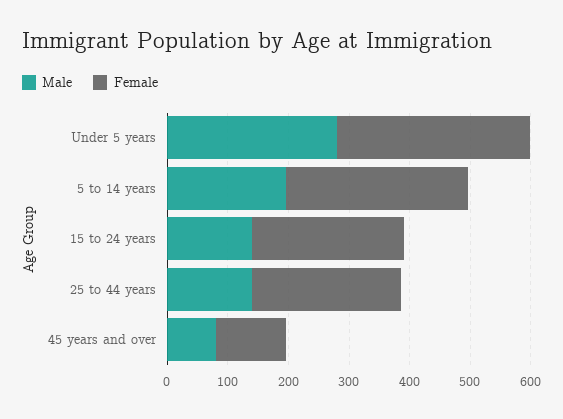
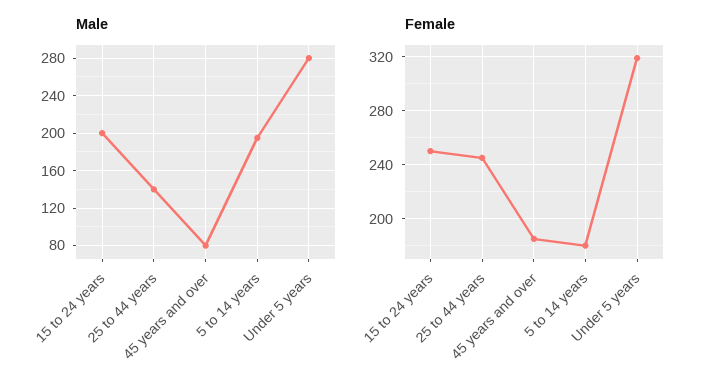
  {
    "Male": {
      "Under 5 years": 280,
      "5 to 14 years": 200,
-     "15 to 24 years": 140,
+     "15 to 24 years": 200,
      "25 to 44 years": 140,
      "45 years and over": 80
    },
    "Female": {
      "Under 5 years": 320,
-     "5 to 14 years": 300,
+     "5 to 14 years": 180,
      "15 to 24 years": 250,
      "25 to 44 years": 245,
-     "45 years and over": 120
+     "45 years and over": 185
    }
  }

